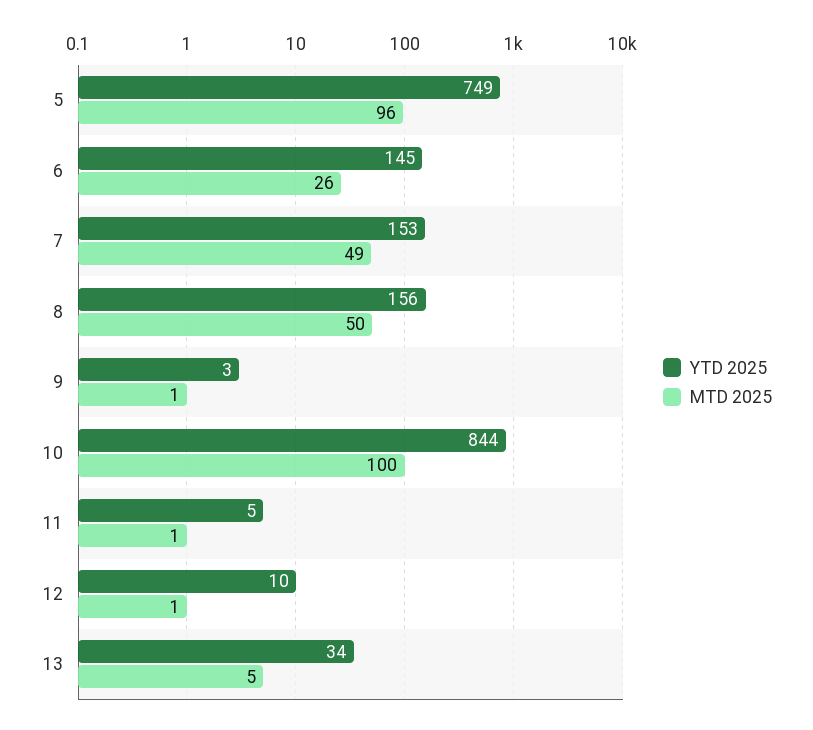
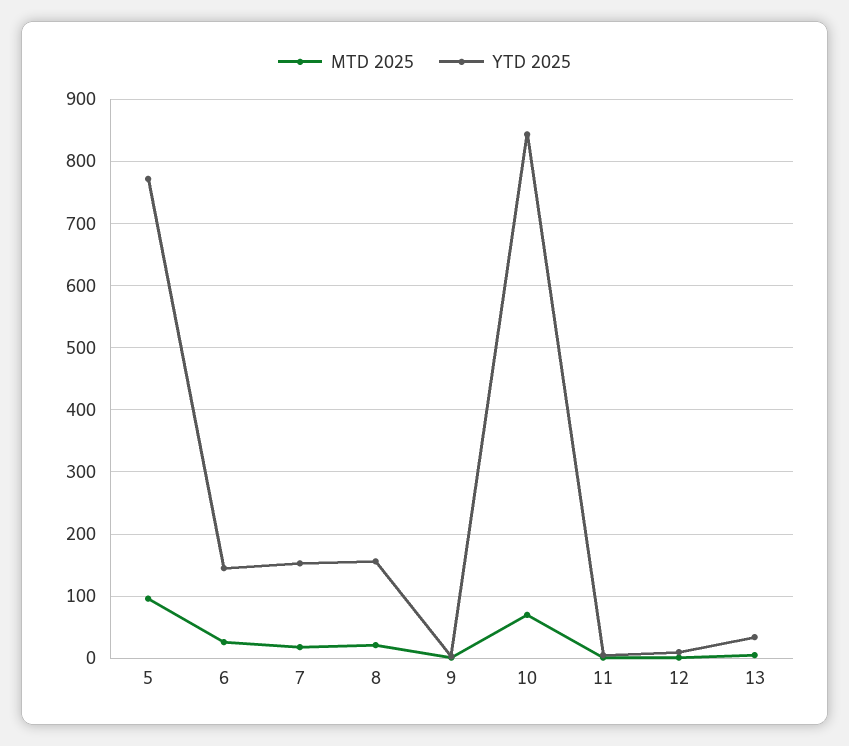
  {
    "YTD 2025": {
-     "5": 749,
+     "5": 770,
      "6": 145,
      "7": 153,
      "8": 156,
      "9": 3,
      "10": 844,
      "11": 5,
      "12": 10,
      "13": 34
    },
    "MTD 2025": {
      "5": 96,
      "6": 26,
-     "7": 49,
+     "7": 20,
-     "8": 50,
+     "8": 20,
      "9": 1,
-     "10": 100,
+     "10": 70,
      "11": 1,
      "12": 1,
      "13": 5
    }
  }

